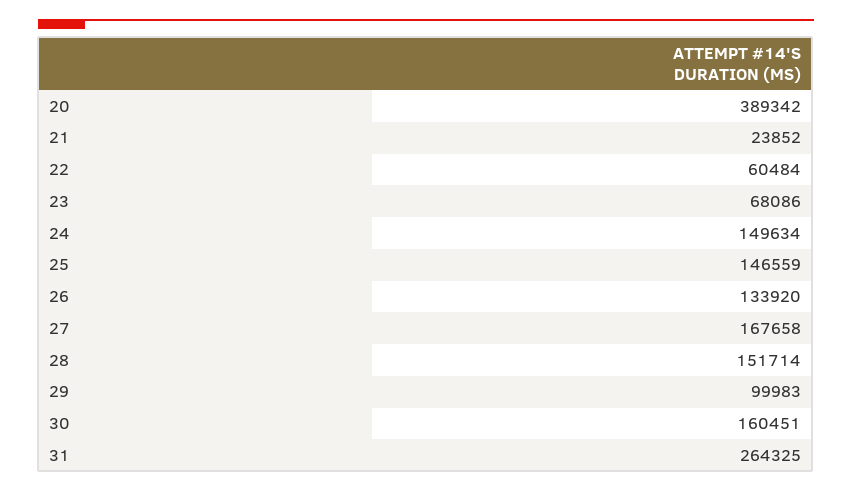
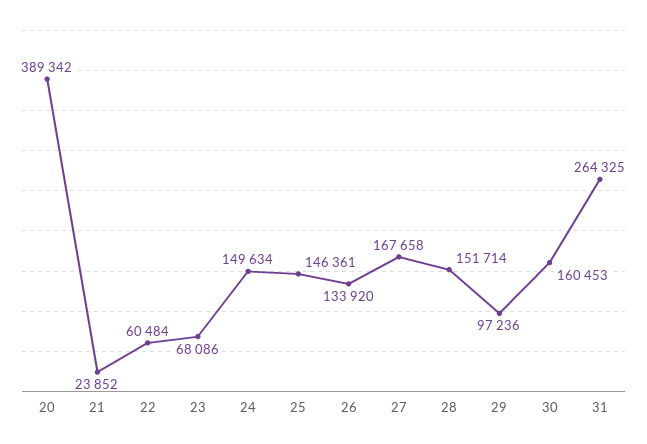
  {
    "20": 389342,
    "21": 23852,
    "22": 60484,
    "23": 68086,
    "24": 149634,
-   "25": 146559,
+   "25": 146361,
    "26": 133920,
    "27": 167658,
    "28": 151714,
-   "29": 99983,
+   "29": 97236,
-   "30": 160451,
+   "30": 160453,
    "31": 264325
  }

